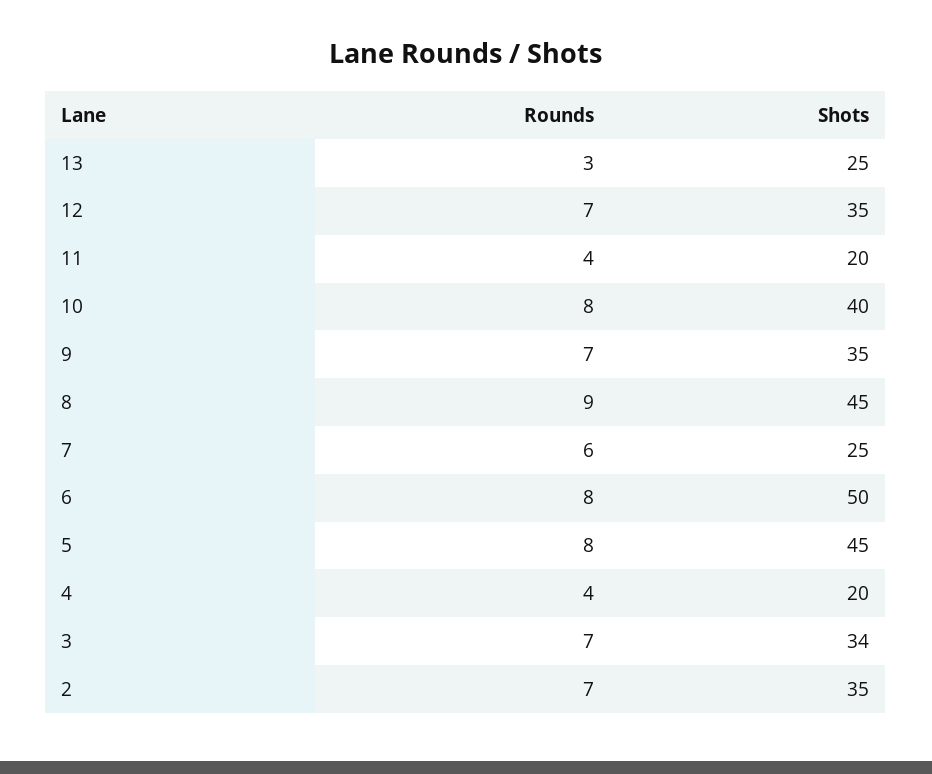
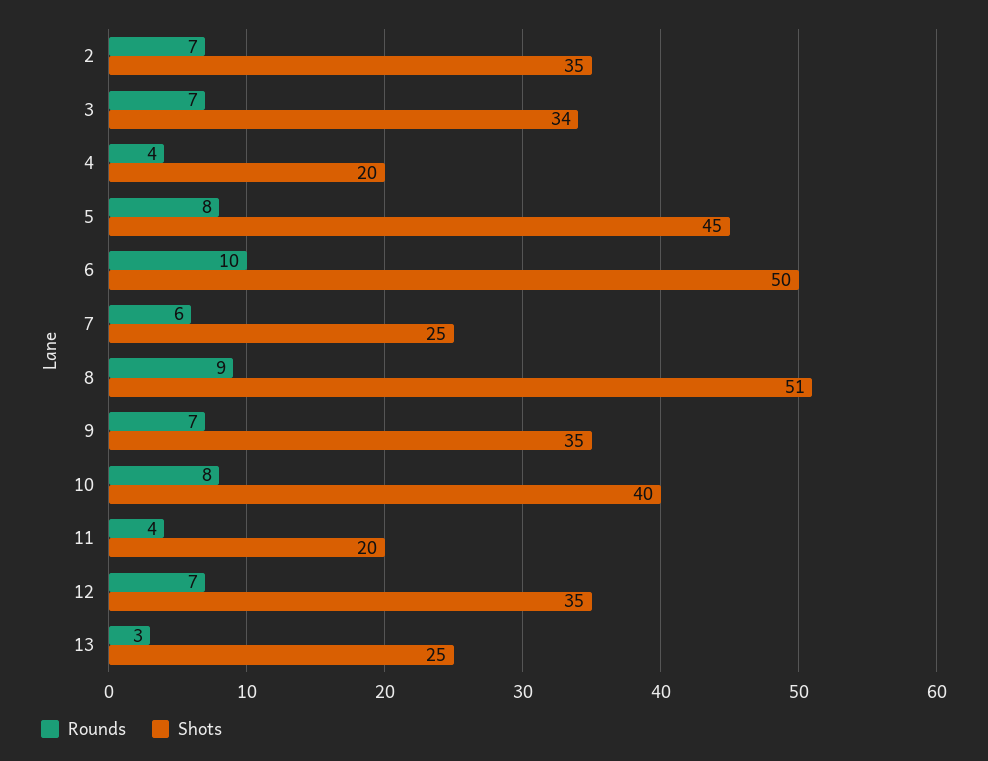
  {
    "Rounds": {
      "13": 3,
      "12": 7,
      "11": 4,
      "10": 8,
      "9": 7,
      "8": 9,
      "7": 6,
-     "6": 8,
+     "6": 10,
      "5": 8,
      "4": 4,
      "3": 7,
      "2": 7
    },
    "Shots": {
      "13": 25,
      "12": 35,
      "11": 20,
      "10": 40,
      "9": 35,
-     "8": 45,
+     "8": 51,
      "7": 25,
      "6": 50,
      "5": 45,
      "4": 20,
      "3": 34,
      "2": 35
    }
  }

